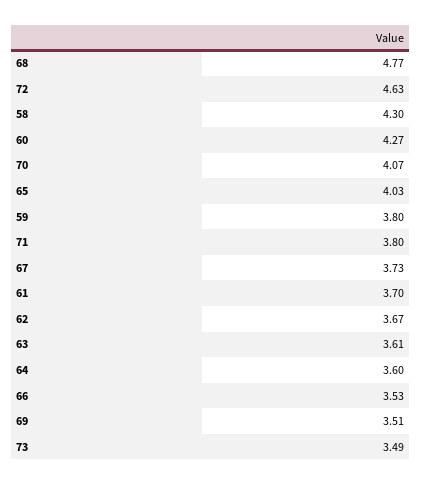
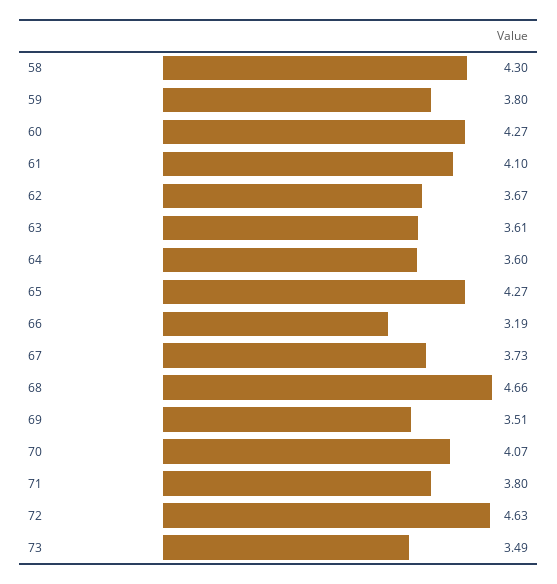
  {
-   "68": 4.77,
+   "68": 4.66,
    "72": 4.63,
    "58": 4.3,
    "60": 4.27,
    "70": 4.07,
-   "65": 4.03,
+   "65": 4.27,
    "59": 3.8,
    "71": 3.8,
    "67": 3.73,
-   "61": 3.7,
+   "61": 4.1,
    "62": 3.67,
    "63": 3.61,
    "64": 3.6,
-   "66": 3.53,
+   "66": 3.19,
    "69": 3.51,
    "73": 3.49
  }

